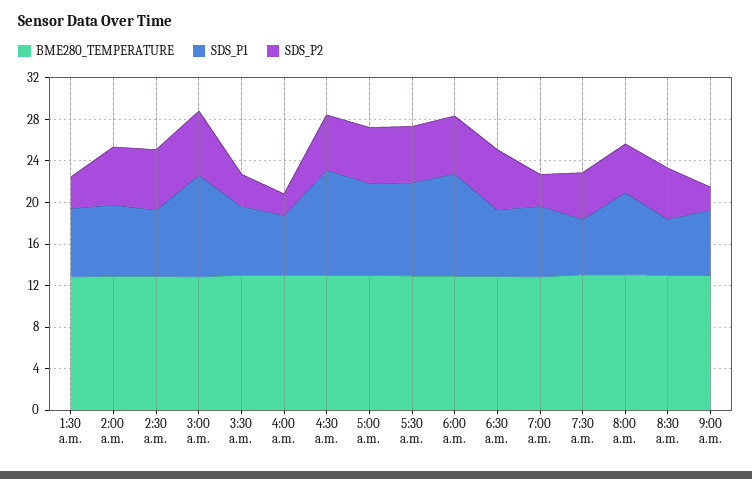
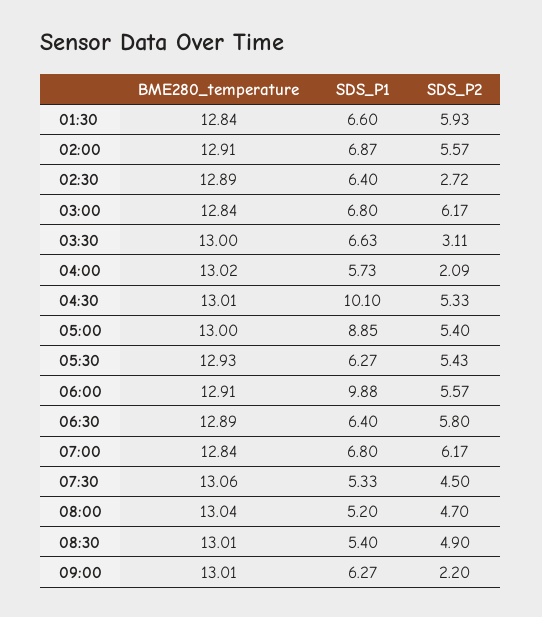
  {
    "BME280_TEMPERATURE": {
      "1:30 a.m.": 12.84,
      "2:00 a.m.": 12.91,
      "2:30 a.m.": 12.89,
      "3:00 a.m.": 12.84,
      "3:30 a.m.": 13,
      "4:00 a.m.": 13.02,
      "4:30 a.m.": 13.01,
      "5:00 a.m.": 13,
      "5:30 a.m.": 12.93,
      "6:00 a.m.": 12.91,
      "6:30 a.m.": 12.89,
      "7:00 a.m.": 12.84,
      "7:30 a.m.": 13.06,
      "8:00 a.m.": 13.04,
      "8:30 a.m.": 13.01,
      "9:00 a.m.": 13.01
    },
    "SDS_P1": {
      "1:30 a.m.": 6.6,
      "2:00 a.m.": 6.87,
      "2:30 a.m.": 6.4,
-     "3:00 a.m.": 10,
+     "3:00 a.m.": 6.8,
      "3:30 a.m.": 6.63,
      "4:00 a.m.": 5.73,
      "4:30 a.m.": 10.1,
      "5:00 a.m.": 8.85,
-     "5:30 a.m.": 9,
+     "5:30 a.m.": 6.27,
      "6:00 a.m.": 9.88,
      "6:30 a.m.": 6.4,
      "7:00 a.m.": 6.8,
      "7:30 a.m.": 5.33,
-     "8:00 a.m.": 8,
+     "8:00 a.m.": 5.2,
      "8:30 a.m.": 5.4,
      "9:00 a.m.": 6.27
    },
    "SDS_P2": {
-     "1:30 a.m.": 3,
+     "1:30 a.m.": 5.93,
      "2:00 a.m.": 5.57,
-     "2:30 a.m.": 6,
+     "2:30 a.m.": 2.72,
      "3:00 a.m.": 6.17,
      "3:30 a.m.": 3.11,
      "4:00 a.m.": 2.09,
      "4:30 a.m.": 5.33,
      "5:00 a.m.": 5.4,
      "5:30 a.m.": 5.43,
      "6:00 a.m.": 5.57,
      "6:30 a.m.": 5.8,
-     "7:00 a.m.": 3,
+     "7:00 a.m.": 6.17,
      "7:30 a.m.": 4.5,
      "8:00 a.m.": 4.7,
      "8:30 a.m.": 4.9,
      "9:00 a.m.": 2.2
    }
  }

